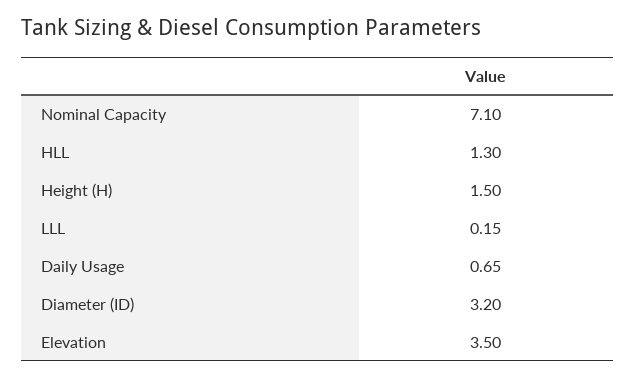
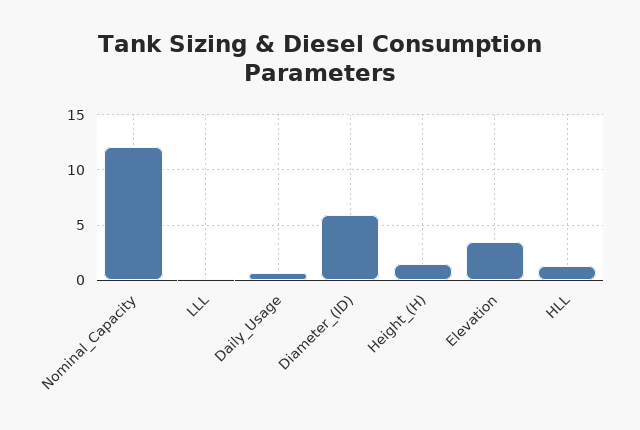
  {
-   "Nominal Capacity": 7.1,
+   "Nominal Capacity": 12,
    "HLL": 1.3,
    "Height (H)": 1.5,
    "LLL": 0.15,
    "Daily Usage": 0.65,
-   "Diameter (ID)": 3.2,
+   "Diameter (ID)": 6,
    "Elevation": 3.5
  }

